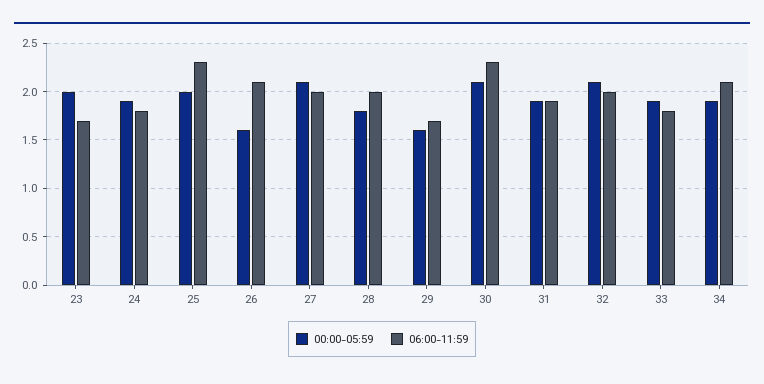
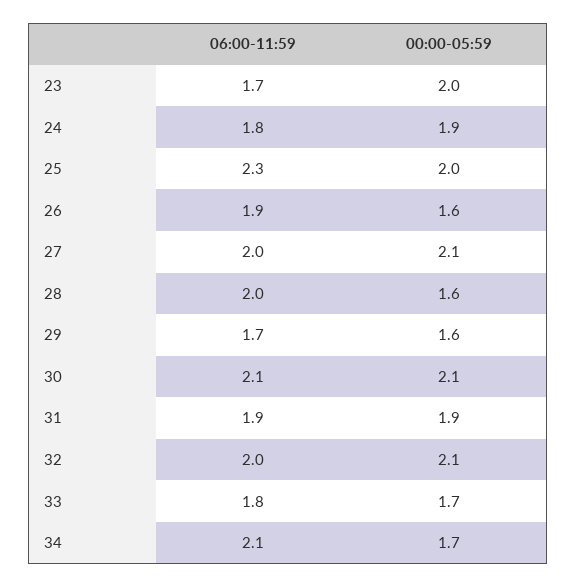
  {
    "00:00-05:59": {
      "23": 2,
      "24": 1.9,
      "25": 2,
      "26": 1.6,
      "27": 2.1,
-     "28": 1.8,
+     "28": 1.6,
      "29": 1.6,
      "30": 2.1,
      "31": 1.9,
      "32": 2.1,
-     "33": 1.9,
+     "33": 1.7,
-     "34": 1.9
+     "34": 1.7
    },
    "06:00-11:59": {
      "23": 1.7,
      "24": 1.8,
      "25": 2.3,
-     "26": 2.1,
+     "26": 1.9,
      "27": 2,
      "28": 2,
      "29": 1.7,
-     "30": 2.3,
+     "30": 2.1,
      "31": 1.9,
      "32": 2,
      "33": 1.8,
      "34": 2.1
    }
  }

